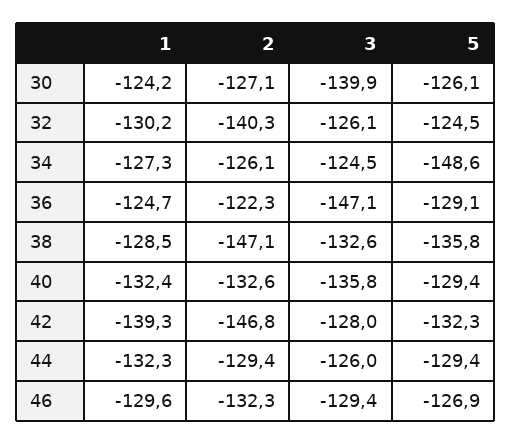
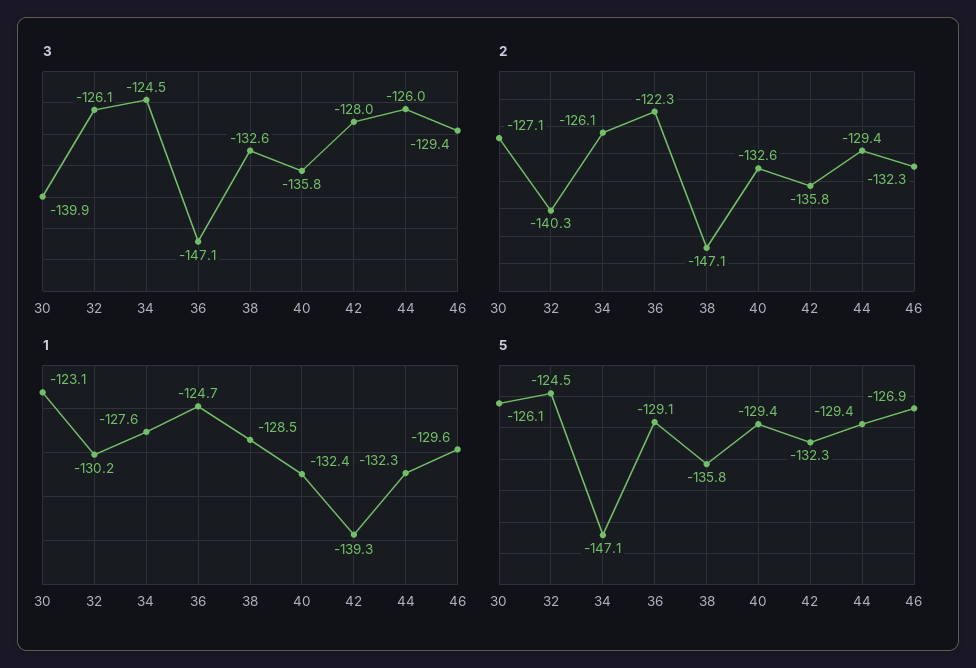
  {
    "1": {
-     "30": -124.2,
+     "30": -123.1,
      "32": -130.2,
-     "34": -127.3,
+     "34": -127.6,
      "36": -124.7,
      "38": -128.5,
      "40": -132.4,
      "42": -139.3,
      "44": -132.3,
      "46": -129.6
    },
    "2": {
      "30": -127.1,
      "32": -140.3,
      "34": -126.1,
      "36": -122.3,
      "38": -147.1,
      "40": -132.6,
-     "42": -146.8,
+     "42": -135.8,
      "44": -129.4,
      "46": -132.3
    },
    "3": {
      "30": -139.9,
      "32": -126.1,
      "34": -124.5,
      "36": -147.1,
      "38": -132.6,
      "40": -135.8,
      "42": -128,
      "44": -126,
      "46": -129.4
    },
    "5": {
      "30": -126.1,
      "32": -124.5,
-     "34": -148.6,
+     "34": -147.1,
      "36": -129.1,
      "38": -135.8,
      "40": -129.4,
      "42": -132.3,
      "44": -129.4,
      "46": -126.9
    }
  }

